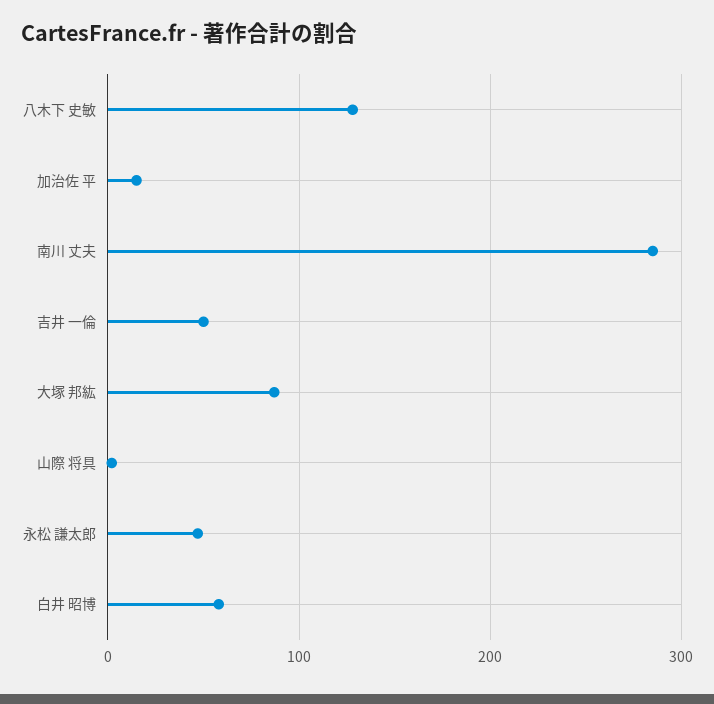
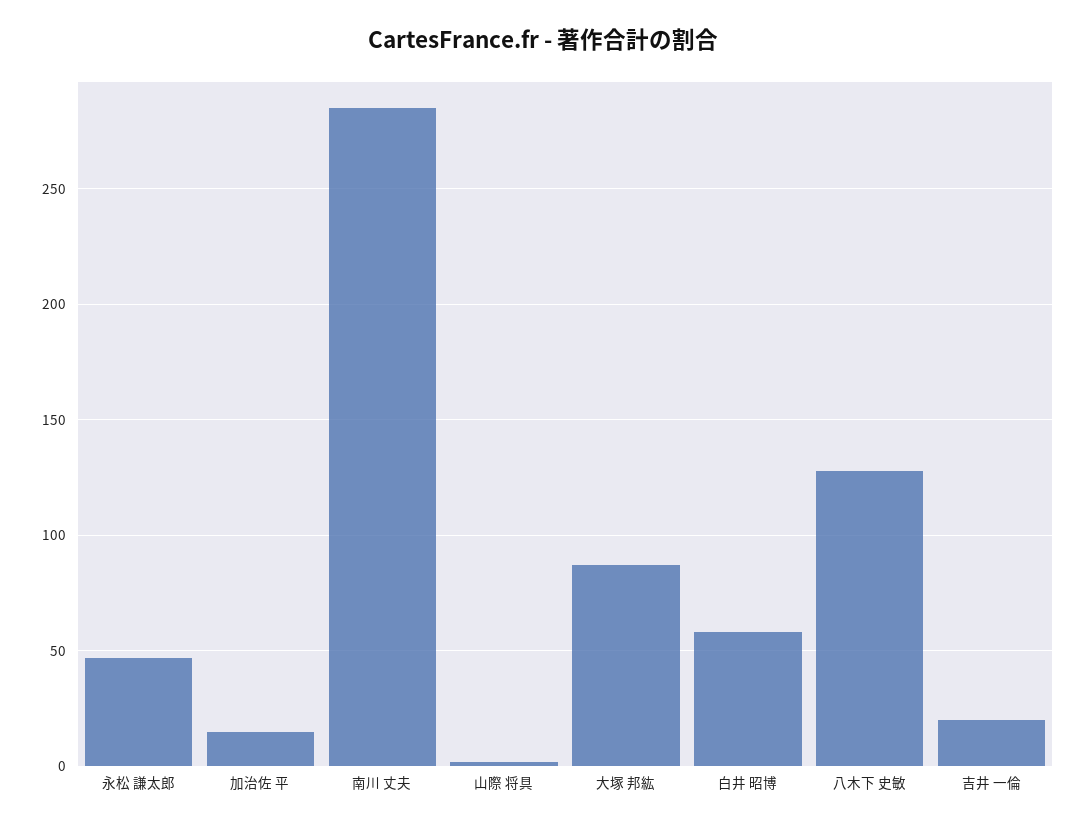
  {
    "八木下 史敏": 130,
    "加治佐 平": 15,
    "南川 丈夫": 285,
-   "吉井 一倫": 50,
+   "吉井 一倫": 20,
    "大塚 邦紘": 85,
    "山際 将具": 0,
    "永松 謙太郎": 45,
    "白井 昭博": 60
  }

